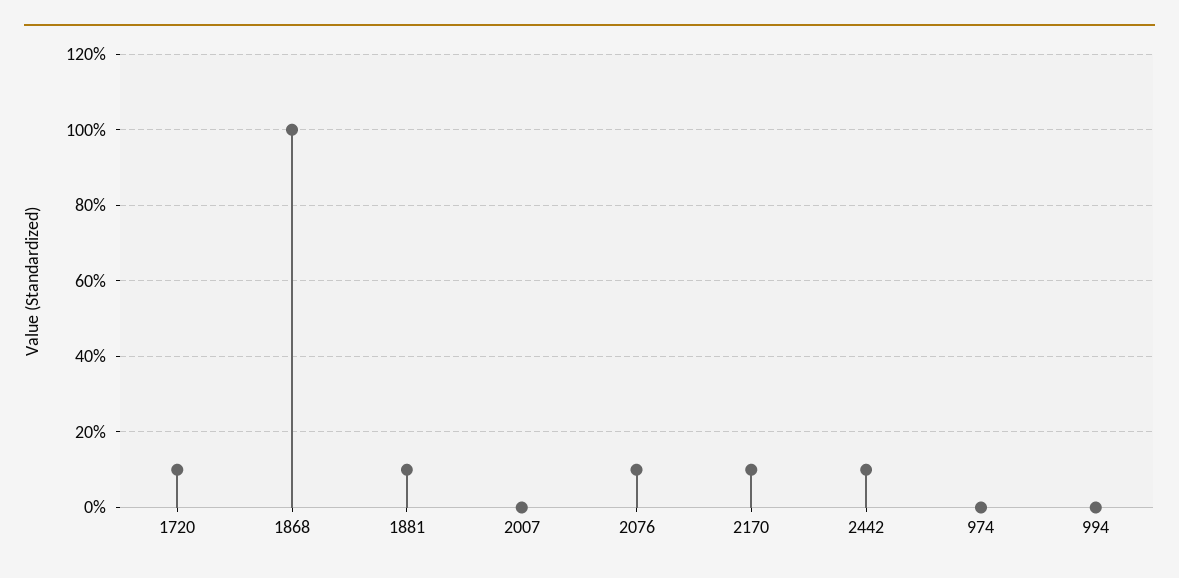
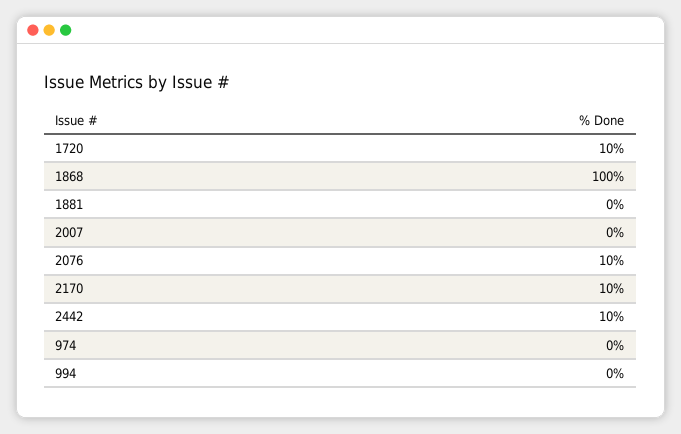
  {
    "1720": 10,
    "1868": 100,
-   "1881": 10,
+   "1881": 0,
    "2007": 0,
    "2076": 10,
    "2170": 10,
    "2442": 10,
    "974": 0,
    "994": 0
  }

